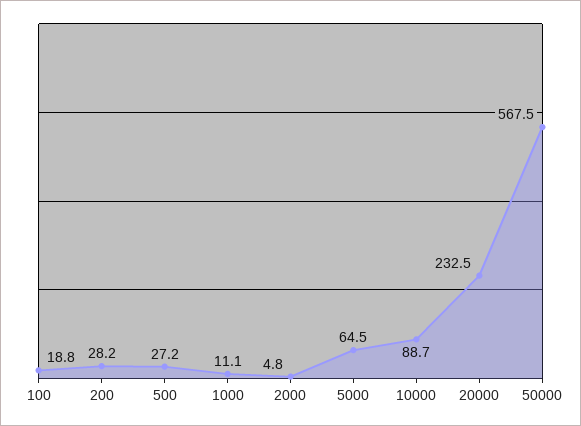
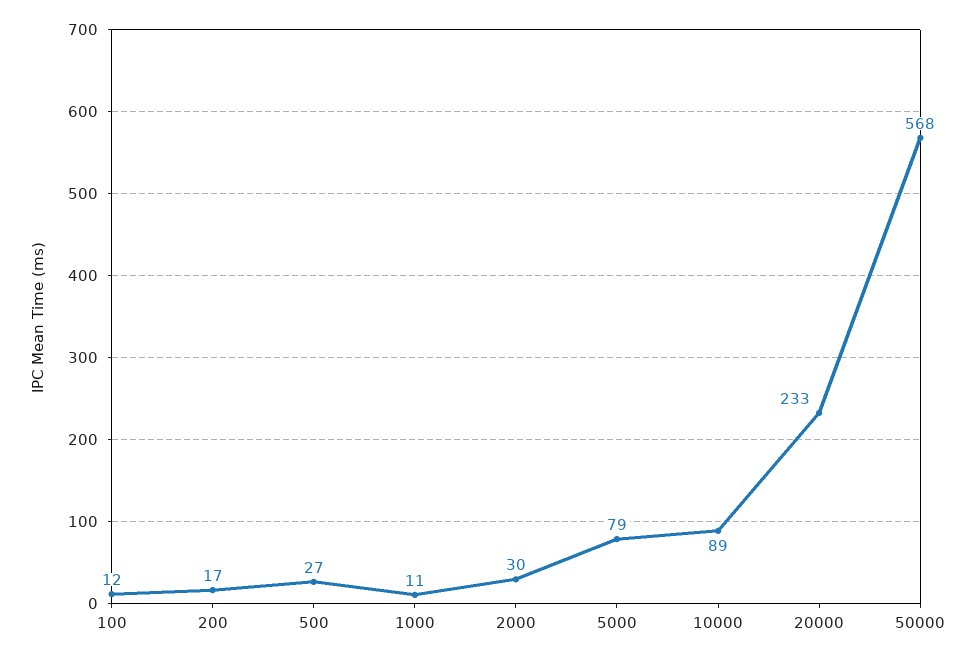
  {
-   "100": 18.8,
+   "100": 12,
-   "200": 28.2,
+   "200": 17,
    "500": 27.2,
    "1000": 11.1,
-   "2000": 4.8,
+   "2000": 30,
-   "5000": 64.5,
+   "5000": 79,
    "10000": 88.7,
    "20000": 232.5,
    "50000": 567.5
  }

